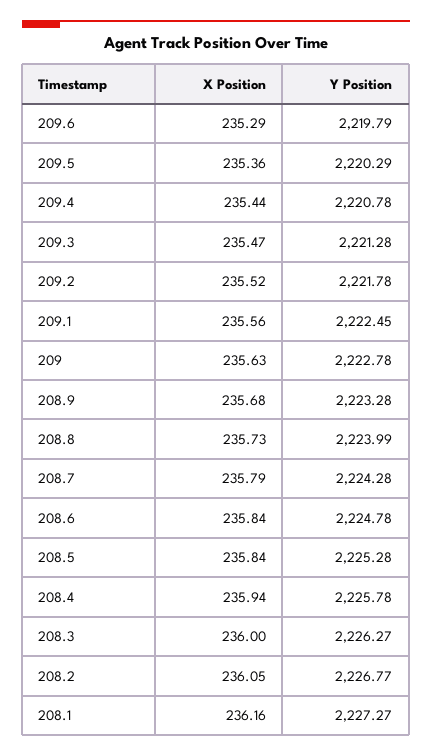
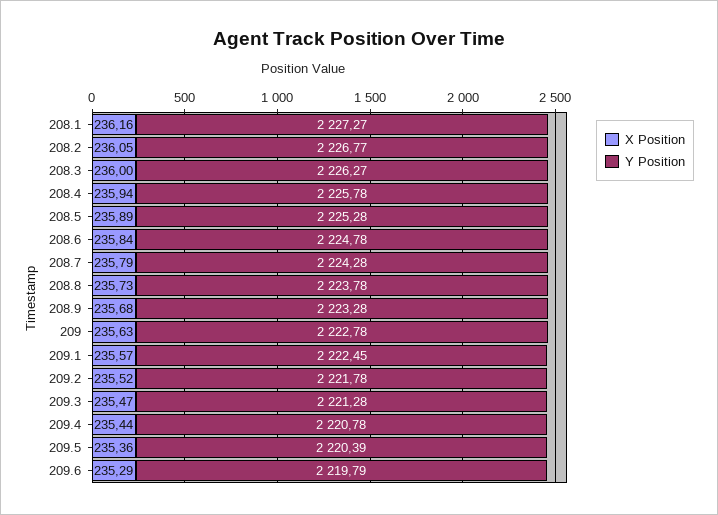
  {
    "X Position": {
      "209.6": 235.29,
      "209.5": 235.36,
      "209.4": 235.44,
      "209.3": 235.47,
      "209.2": 235.52,
-     "209.1": 235.56,
+     "209.1": 235.57,
      "209": 235.63,
      "208.9": 235.68,
      "208.8": 235.73,
      "208.7": 235.79,
      "208.6": 235.84,
-     "208.5": 235.84,
+     "208.5": 235.89,
      "208.4": 235.94,
      "208.3": 236,
      "208.2": 236.05,
      "208.1": 236.16
    },
    "Y Position": {
      "209.6": 2219.79,
-     "209.5": 2220.29,
+     "209.5": 2220.39,
      "209.4": 2220.78,
      "209.3": 2221.28,
      "209.2": 2221.78,
      "209.1": 2222.45,
      "209": 2222.78,
      "208.9": 2223.28,
-     "208.8": 2223.99,
+     "208.8": 2223.78,
      "208.7": 2224.28,
      "208.6": 2224.78,
      "208.5": 2225.28,
      "208.4": 2225.78,
      "208.3": 2226.27,
      "208.2": 2226.77,
      "208.1": 2227.27
    }
  }

